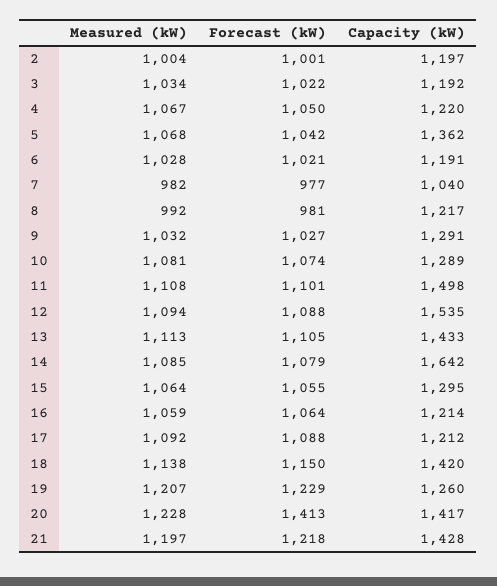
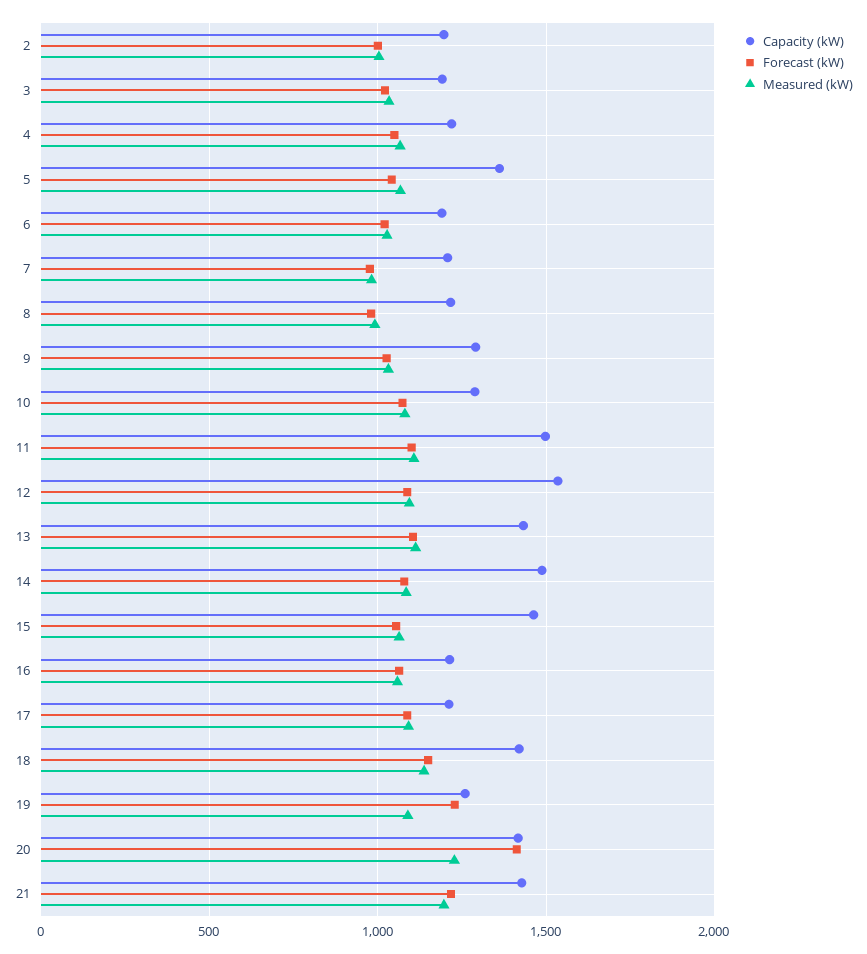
  {
    "Measured (kW)": {
      "2": 1004,
      "3": 1034,
      "4": 1067,
      "5": 1068,
      "6": 1028,
      "7": 982,
      "8": 992,
      "9": 1032,
      "10": 1081,
      "11": 1108,
      "12": 1094,
      "13": 1113,
      "14": 1085,
      "15": 1064,
      "16": 1059,
      "17": 1092,
      "18": 1138,
-     "19": 1207,
+     "19": 1100,
      "20": 1228,
      "21": 1197
    },
    "Forecast (kW)": {
      "2": 1001,
      "3": 1022,
      "4": 1050,
      "5": 1042,
      "6": 1021,
      "7": 977,
      "8": 981,
      "9": 1027,
      "10": 1074,
      "11": 1101,
      "12": 1088,
      "13": 1105,
      "14": 1079,
      "15": 1055,
      "16": 1064,
      "17": 1088,
      "18": 1150,
      "19": 1229,
      "20": 1413,
      "21": 1218
    },
    "Capacity (kW)": {
      "2": 1197,
      "3": 1192,
      "4": 1220,
      "5": 1362,
      "6": 1191,
-     "7": 1040,
+     "7": 1200,
      "8": 1217,
      "9": 1291,
      "10": 1289,
      "11": 1498,
      "12": 1535,
      "13": 1433,
-     "14": 1642,
+     "14": 1500,
-     "15": 1295,
+     "15": 1450,
      "16": 1214,
      "17": 1212,
      "18": 1420,
      "19": 1260,
      "20": 1417,
      "21": 1428
    }
  }

